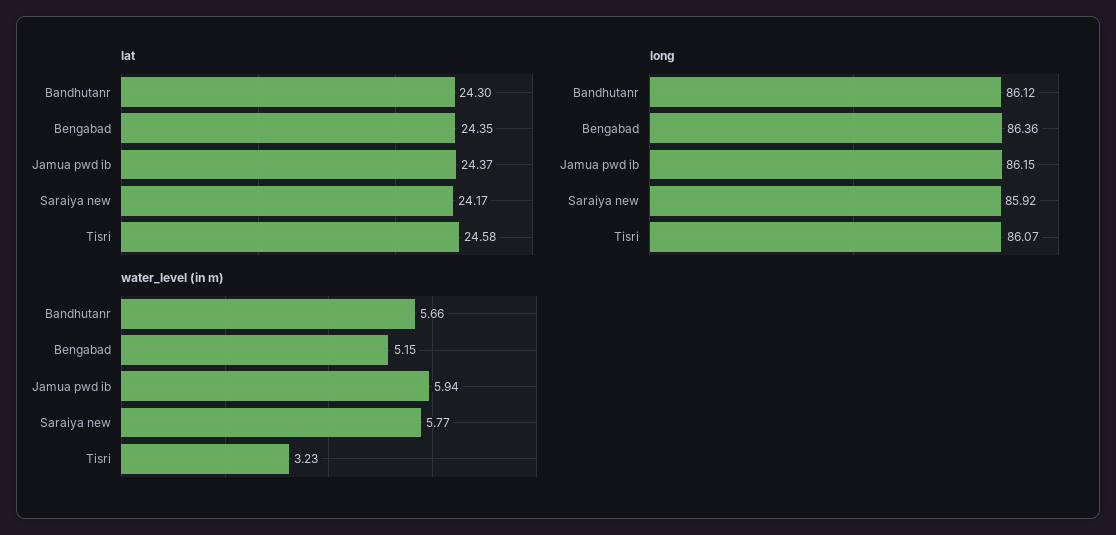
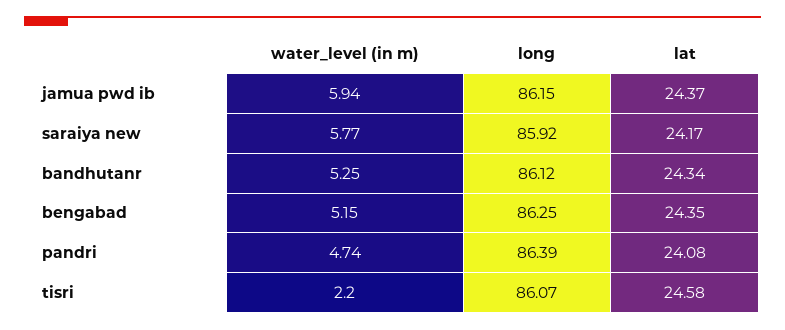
  {
    "lat": {
-     "Bandhutanr": 24.3,
+     "Bandhutanr": 24.34,
      "Bengabad": 24.35,
      "Jamua pwd ib": 24.37,
      "Saraiya new": 24.17,
-     "Tisri": 24.58
+     "Tisri": 24.58,
+     "pandri": 24.08
    },
    "long": {
      "Bandhutanr": 86.12,
-     "Bengabad": 86.36,
+     "Bengabad": 86.25,
      "Jamua pwd ib": 86.15,
      "Saraiya new": 85.92,
-     "Tisri": 86.07
+     "Tisri": 86.07,
+     "pandri": 86.39
    },
    "water_level (in m)": {
-     "Bandhutanr": 5.66,
+     "Bandhutanr": 5.25,
      "Bengabad": 5.15,
      "Jamua pwd ib": 5.94,
      "Saraiya new": 5.77,
-     "Tisri": 3.23
+     "Tisri": 2.2,
+     "pandri": 4.74
    }
  }

